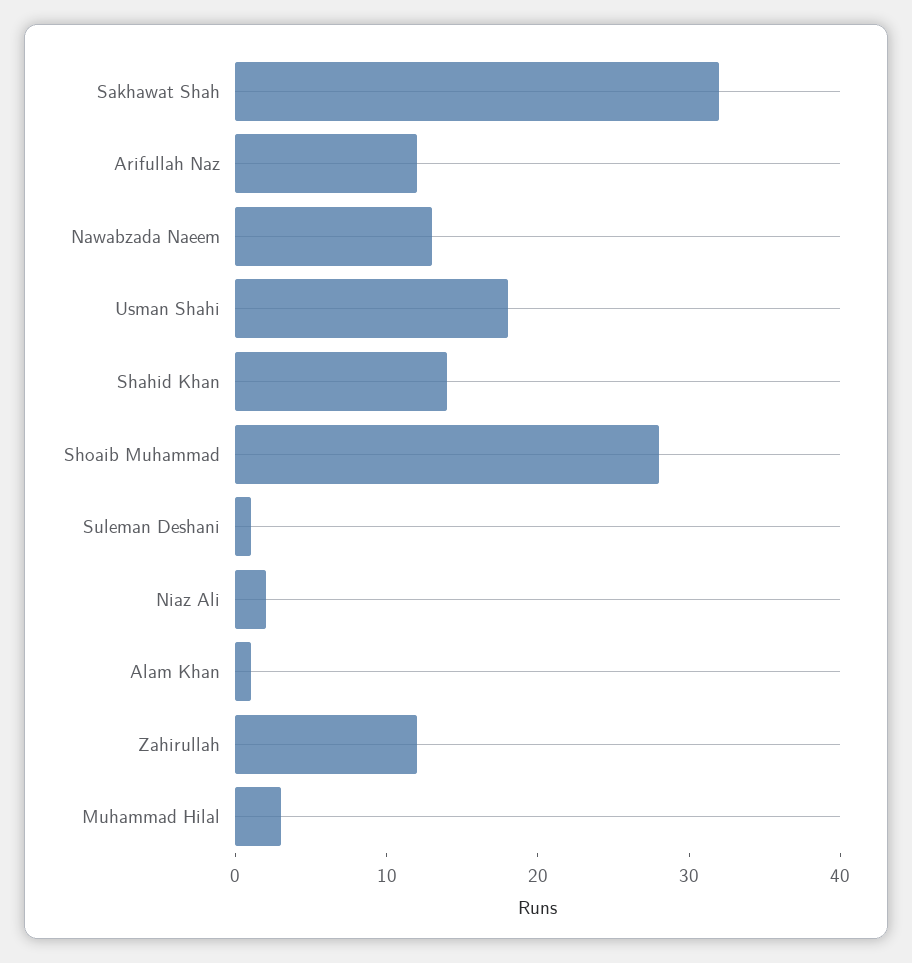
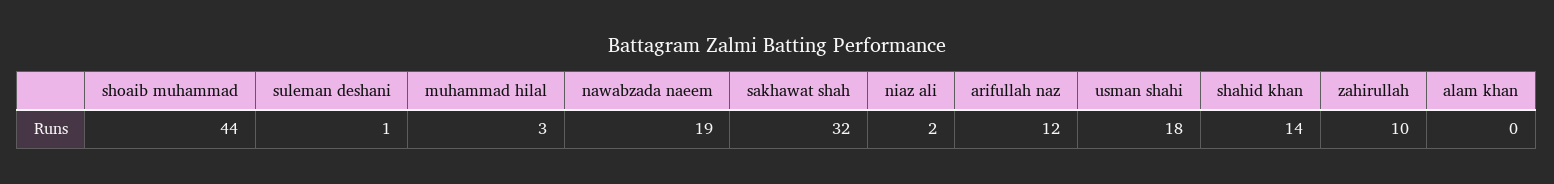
  {
    "Sakhawat Shah": 32,
    "Arifullah Naz": 12,
-   "Nawabzada Naeem": 13,
+   "Nawabzada Naeem": 19,
    "Usman Shahi": 18,
    "Shahid Khan": 14,
-   "Shoaib Muhammad": 28,
+   "Shoaib Muhammad": 44,
    "Suleman Deshani": 1,
    "Niaz Ali": 2,
-   "Alam Khan": 1,
+   "Alam Khan": 0,
-   "Zahirullah": 12,
+   "Zahirullah": 10,
    "Muhammad Hilal": 3
  }

